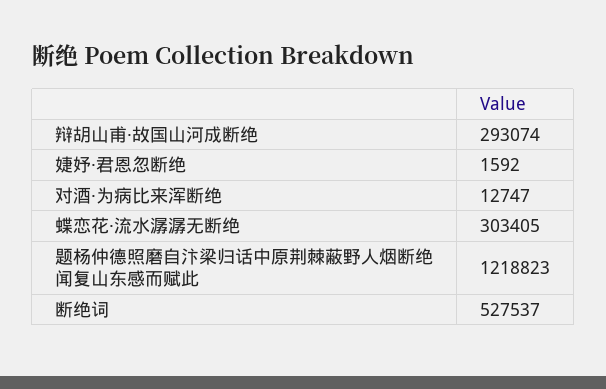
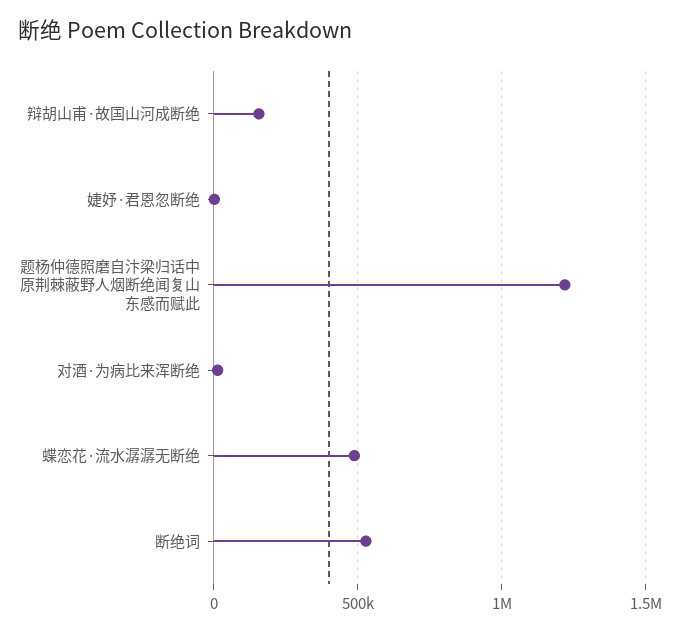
  {
-   "辩胡山甫·故国山河成断绝": 293074,
+   "辩胡山甫·故国山河成断绝": 150000,
    "婕妤·君恩忽断绝": 1592,
    "对酒·为病比来浑断绝": 12747,
-   "蝶恋花·流水潺潺无断绝": 303405,
+   "蝶恋花·流水潺潺无断绝": 500000,
    "题杨仲德照磨自汴梁归话中原荆棘蔽野人烟断绝闻复山东感而赋此": 1218823,
    "断绝词": 527537
  }

